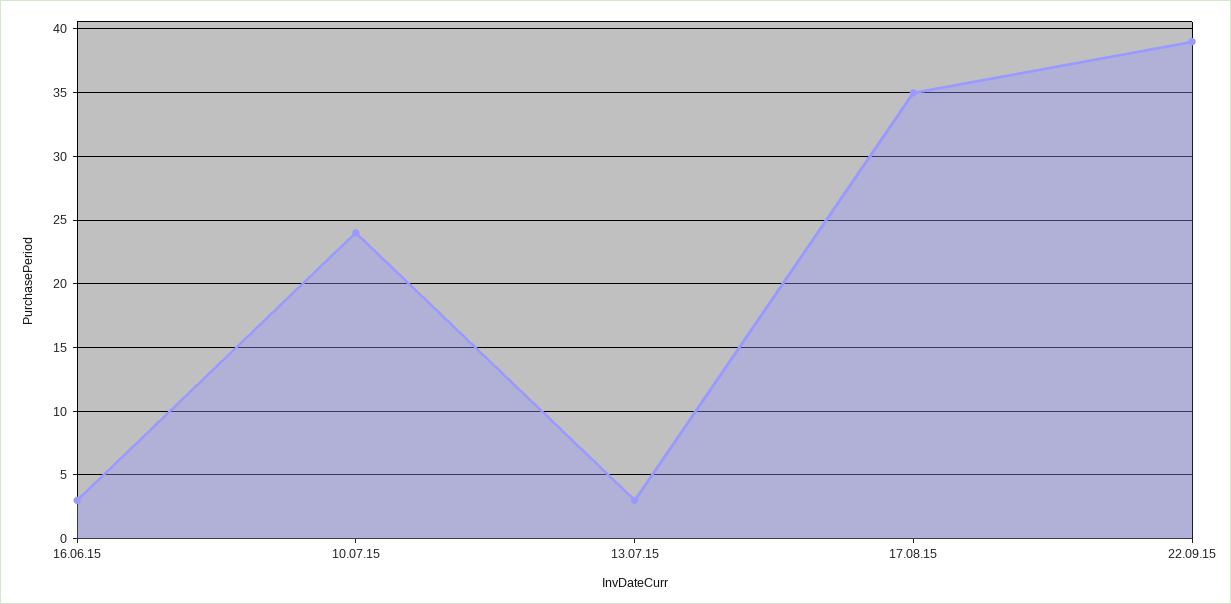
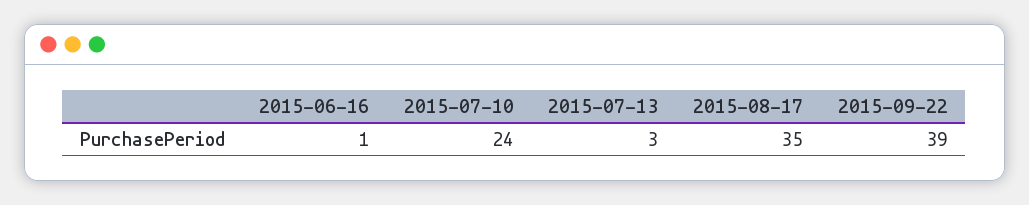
  {
-   "16.06.15": 3,
+   "16.06.15": 1,
    "10.07.15": 24,
    "13.07.15": 3,
    "17.08.15": 35,
    "22.09.15": 39
  }

